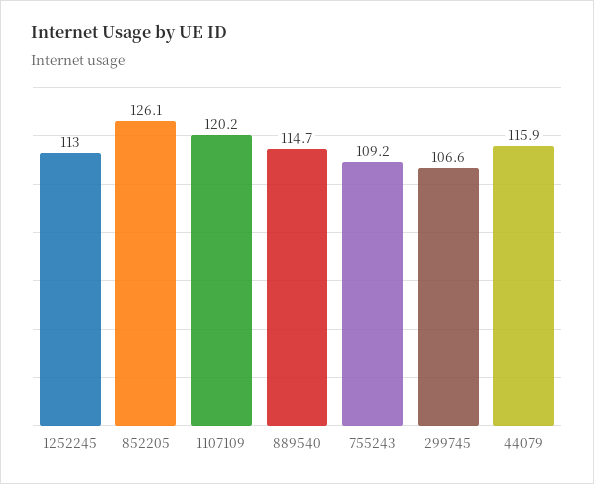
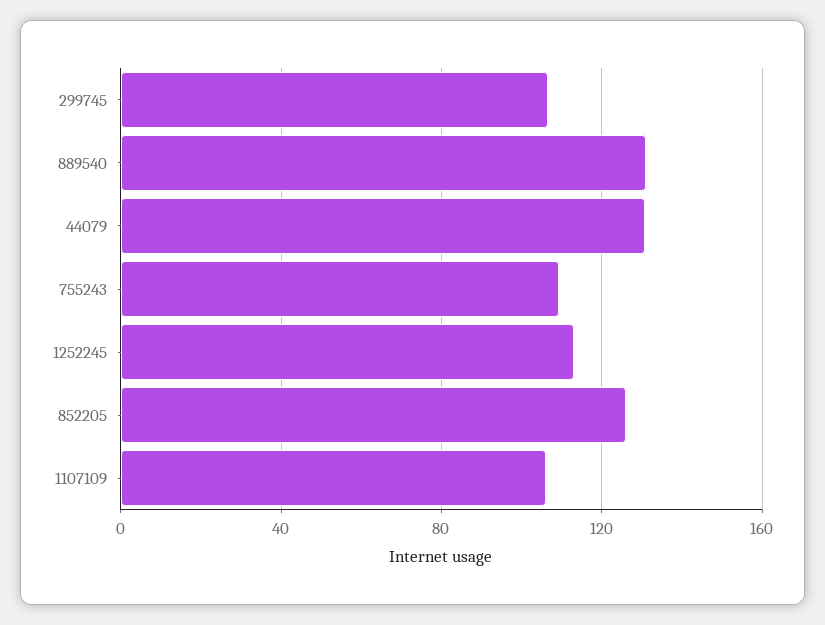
  {
    "1252245": 113,
    "852205": 126.1,
-   "1107109": 120.2,
+   "1107109": 105,
-   "889540": 114.7,
+   "889540": 130,
    "755243": 109.2,
    "299745": 106.6,
-   "44079": 115.9
+   "44079": 130
  }

